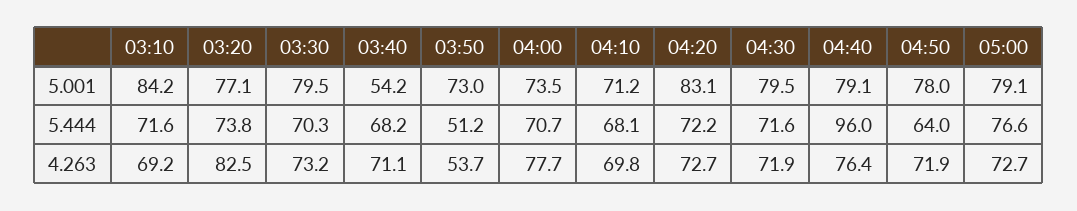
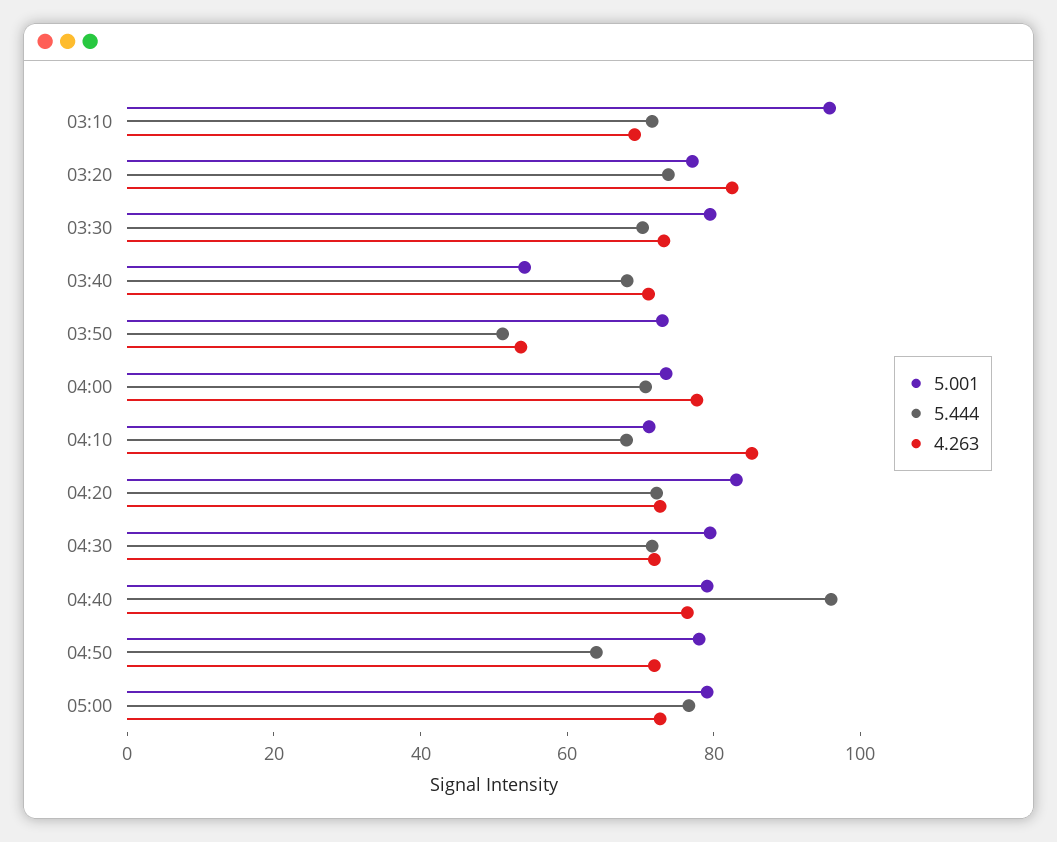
  {
    "5.001": {
-     "03:10": 84.2,
+     "03:10": 95,
      "03:20": 77.1,
      "03:30": 79.5,
      "03:40": 54.2,
      "03:50": 73,
      "04:00": 73.5,
      "04:10": 71.2,
      "04:20": 83.1,
      "04:30": 79.5,
      "04:40": 79.1,
      "04:50": 78,
      "05:00": 79.1
    },
    "5.444": {
      "03:10": 71.6,
      "03:20": 73.8,
      "03:30": 70.3,
      "03:40": 68.2,
      "03:50": 51.2,
      "04:00": 70.7,
      "04:10": 68.1,
      "04:20": 72.2,
      "04:30": 71.6,
      "04:40": 96,
      "04:50": 64,
      "05:00": 76.6
    },
    "4.263": {
      "03:10": 69.2,
      "03:20": 82.5,
      "03:30": 73.2,
      "03:40": 71.1,
      "03:50": 53.7,
      "04:00": 77.7,
-     "04:10": 69.8,
+     "04:10": 85,
      "04:20": 72.7,
      "04:30": 71.9,
      "04:40": 76.4,
      "04:50": 71.9,
      "05:00": 72.7
    }
  }

